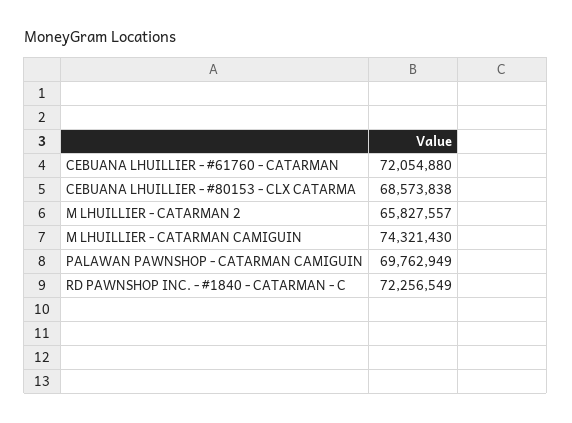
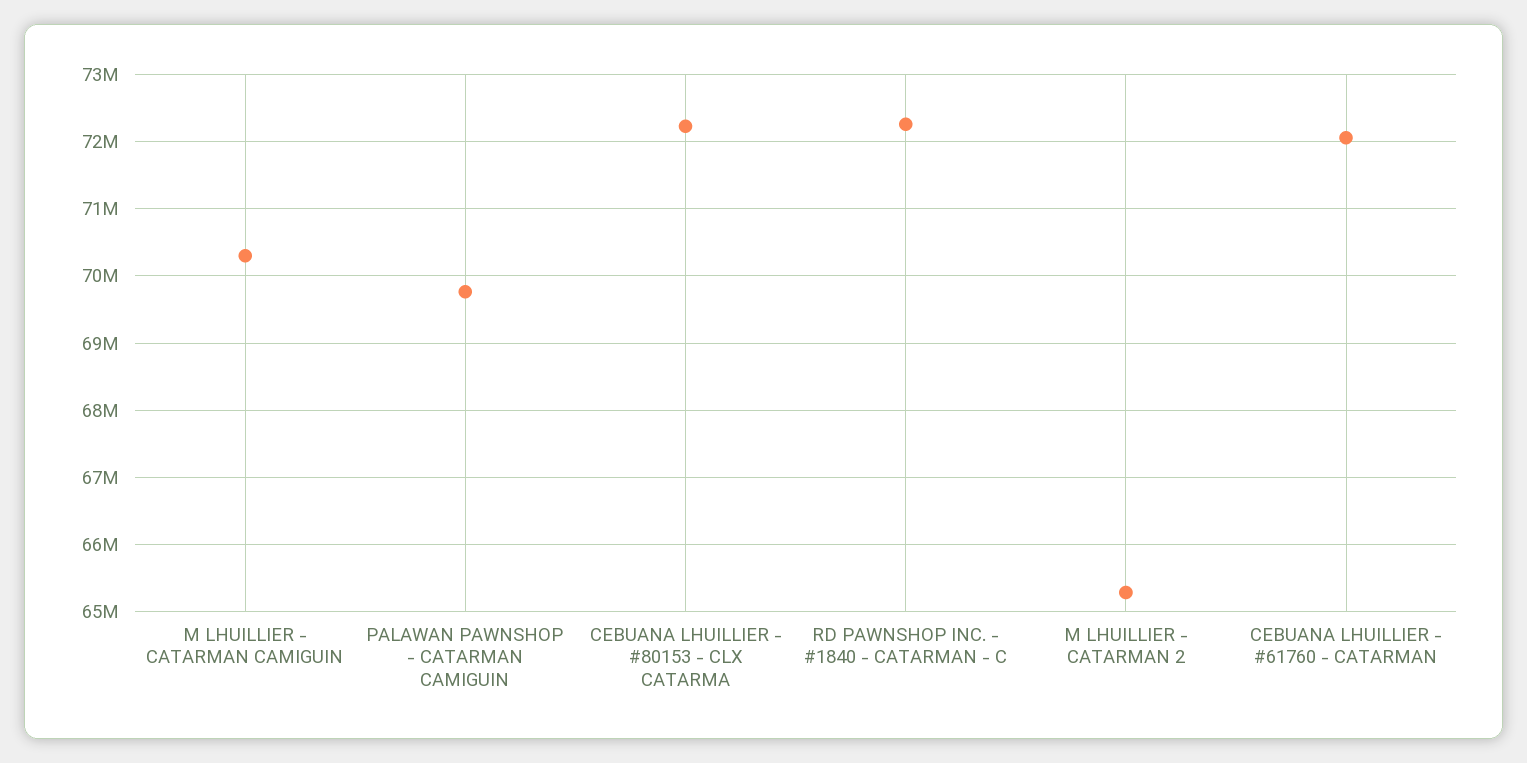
  {
    "CEBUANA LHUILLIER - #61760 - CATARMAN": 72054880,
-   "CEBUANA LHUILLIER - #80153 - CLX CATARMA": 68573838,
+   "CEBUANA LHUILLIER - #80153 - CLX CATARMA": 72200000,
-   "M LHUILLIER - CATARMAN 2": 65827557,
+   "M LHUILLIER - CATARMAN 2": 65300000,
-   "M LHUILLIER - CATARMAN CAMIGUIN": 74321430,
+   "M LHUILLIER - CATARMAN CAMIGUIN": 70300000,
    "PALAWAN PAWNSHOP - CATARMAN CAMIGUIN": 69762949,
    "RD PAWNSHOP INC. - #1840 - CATARMAN - C": 72256549
  }

